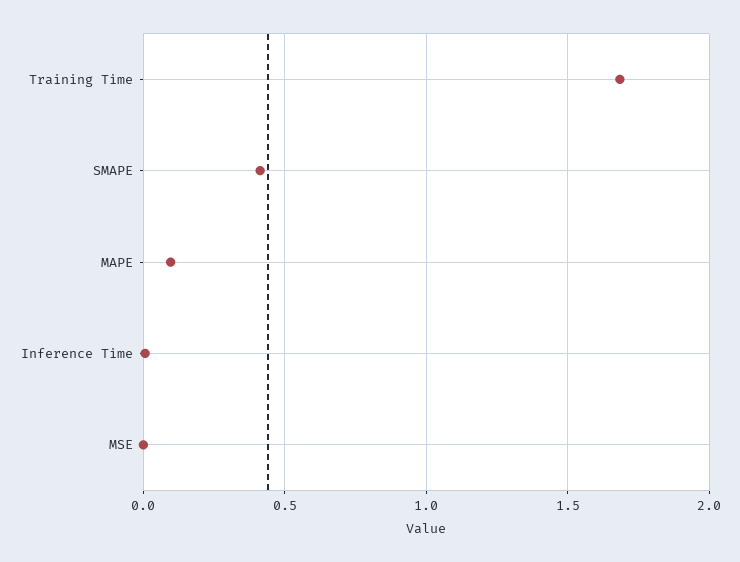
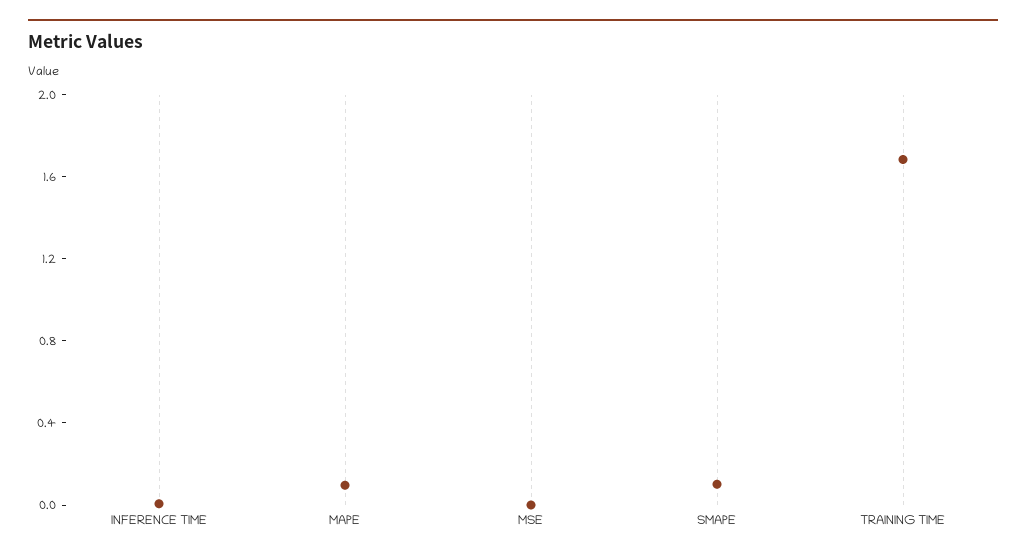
  {
    "Training Time": 1.7,
-   "SMAPE": 0.4,
+   "SMAPE": 0.1,
    "MAPE": 0.1,
    "Inference Time": 0,
    "MSE": 0
  }

